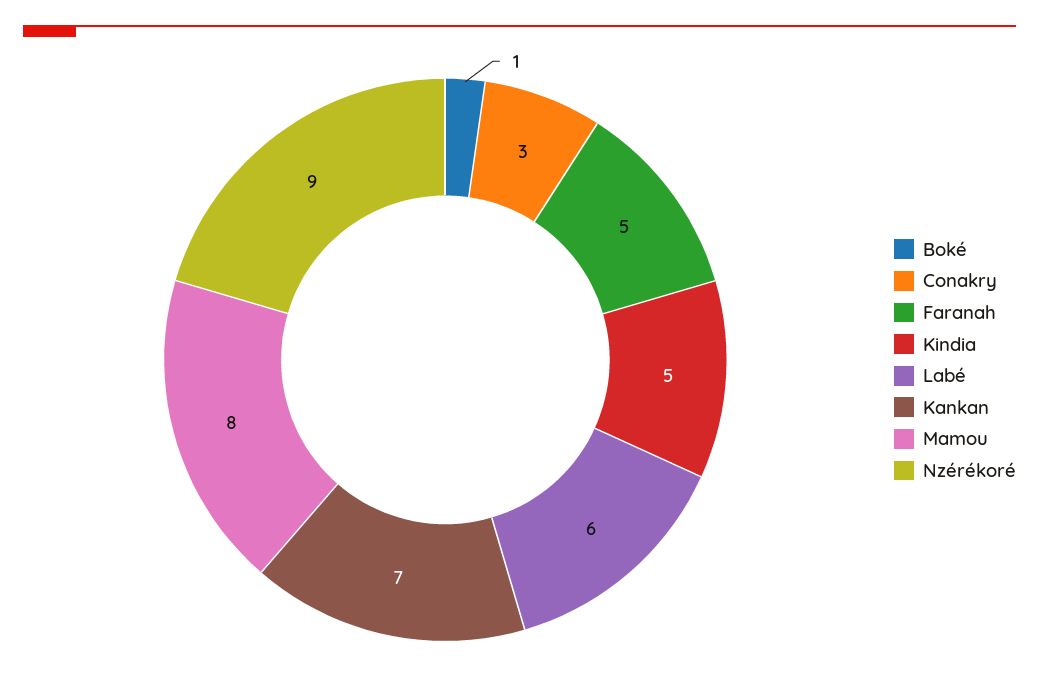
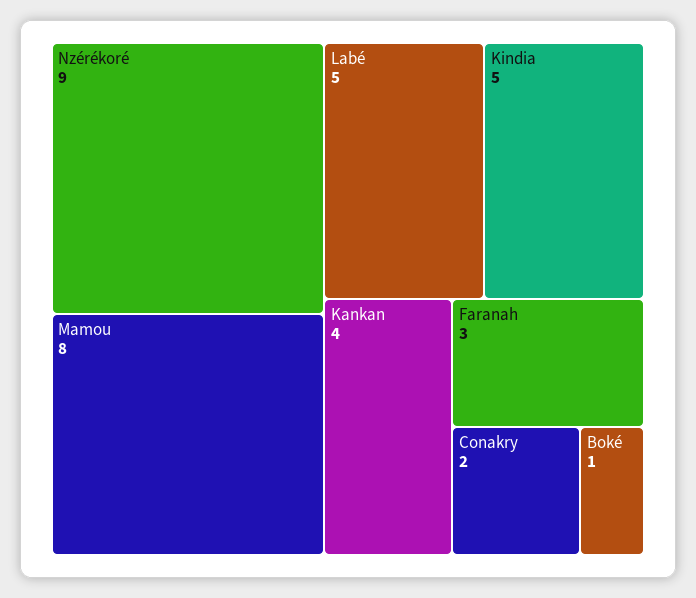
  {
    "Boké": 1,
-   "Conakry": 3,
+   "Conakry": 2,
-   "Faranah": 5,
+   "Faranah": 3,
    "Kindia": 5,
-   "Labé": 6,
+   "Labé": 5,
-   "Kankan": 7,
+   "Kankan": 4,
    "Mamou": 8,
    "Nzérékoré": 9
  }

